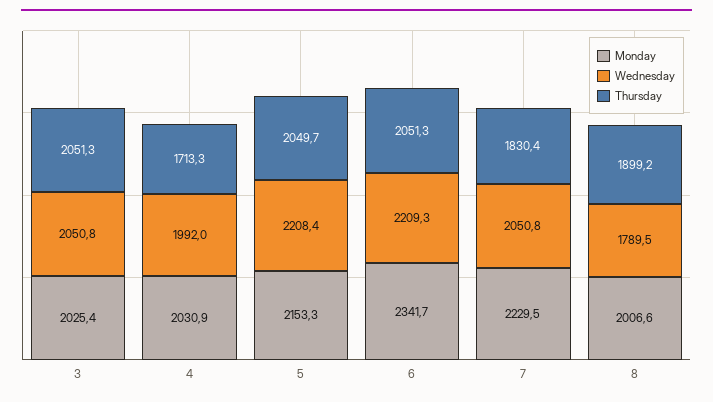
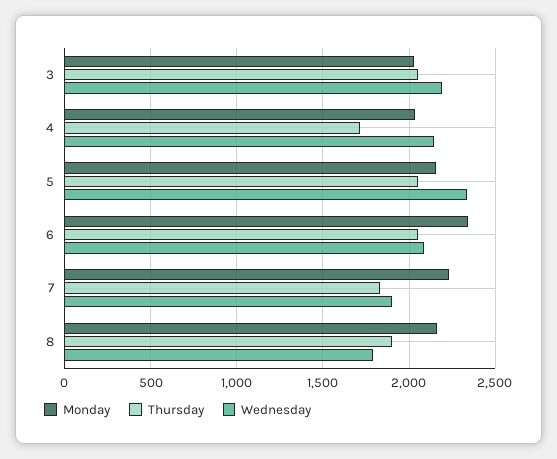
  {
    "Monday": {
      "3": 2025.4,
      "4": 2030.9,
      "5": 2153.3,
      "6": 2341.7,
      "7": 2229.5,
-     "8": 2006.6
+     "8": 2150
    },
    "Wednesday": {
-     "3": 2050.8,
+     "3": 2200,
-     "4": 1992,
+     "4": 2150,
-     "5": 2208.4,
+     "5": 2350,
-     "6": 2209.3,
+     "6": 2100,
-     "7": 2050.8,
+     "7": 1900,
      "8": 1789.5
    },
    "Thursday": {
      "3": 2051.3,
      "4": 1713.3,
      "5": 2049.7,
      "6": 2051.3,
      "7": 1830.4,
      "8": 1899.2
    }
  }

